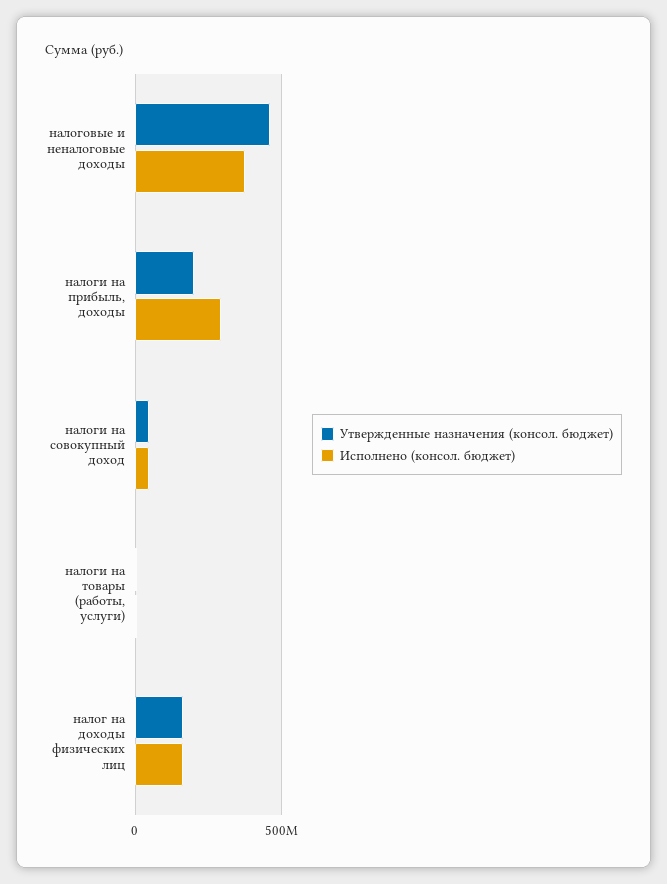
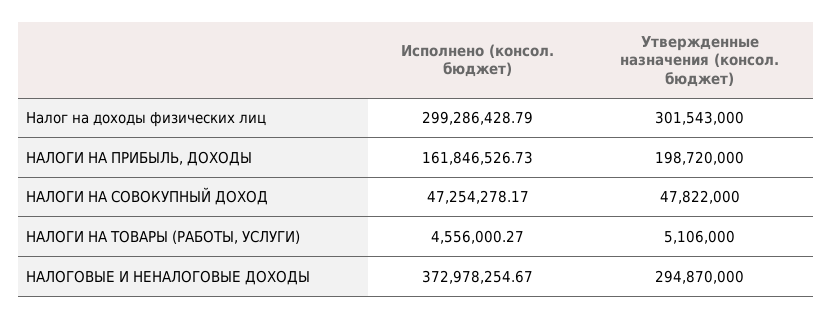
  {
    "Утвержденные назначения (консол. бюджет)": {
-     "налоговые и неналоговые доходы": 450000000,
+     "налоговые и неналоговые доходы": 294870000,
      "налоги на прибыль, доходы": 198720000,
      "налоги на совокупный доход": 47822000,
      "налоги на товары (работы, услуги)": 5106000,
-     "налог на доходы физических лиц": 150000000
+     "налог на доходы физических лиц": 301543000
    },
    "Исполнено (консол. бюджет)": {
      "налоговые и неналоговые доходы": 372978254.67,
-     "налоги на прибыль, доходы": 300000000,
+     "налоги на прибыль, доходы": 161846526.73,
      "налоги на совокупный доход": 47254278.17,
      "налоги на товары (работы, услуги)": 4556000.27,
-     "налог на доходы физических лиц": 150000000
+     "налог на доходы физических лиц": 299286428.79
    }
  }

